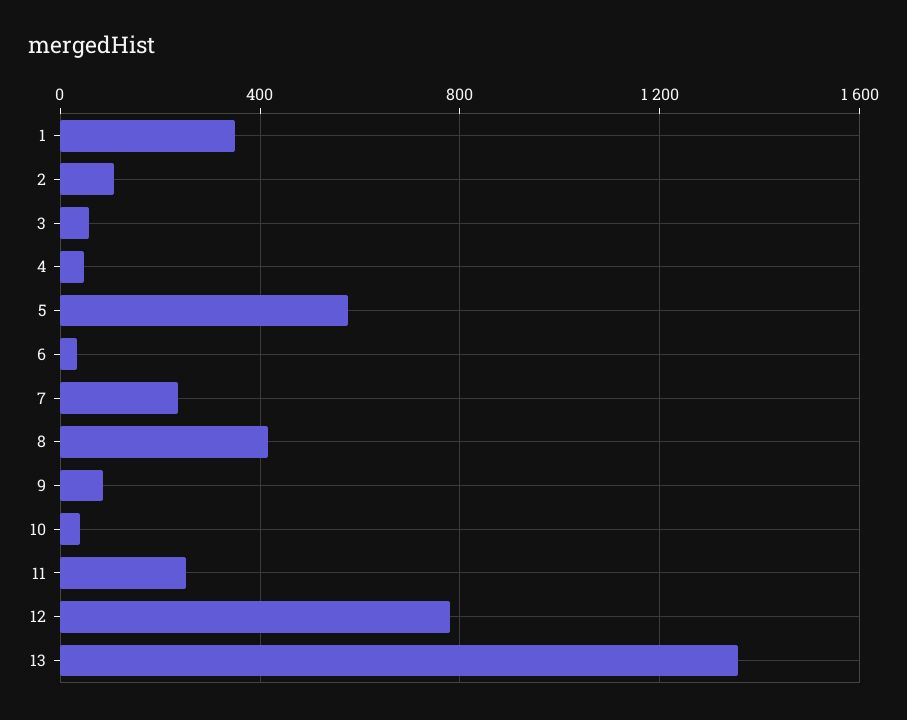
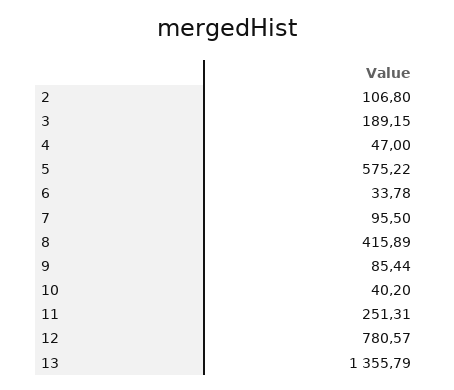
  {
-   "1": 350,
    "2": 106.8,
-   "3": 50,
+   "3": 189.15,
    "4": 47,
    "5": 575.22,
    "6": 33.78,
-   "7": 250,
+   "7": 95.5,
    "8": 415.89,
    "9": 85.44,
    "10": 40.2,
    "11": 251.31,
    "12": 780.57,
    "13": 1355.79
  }

